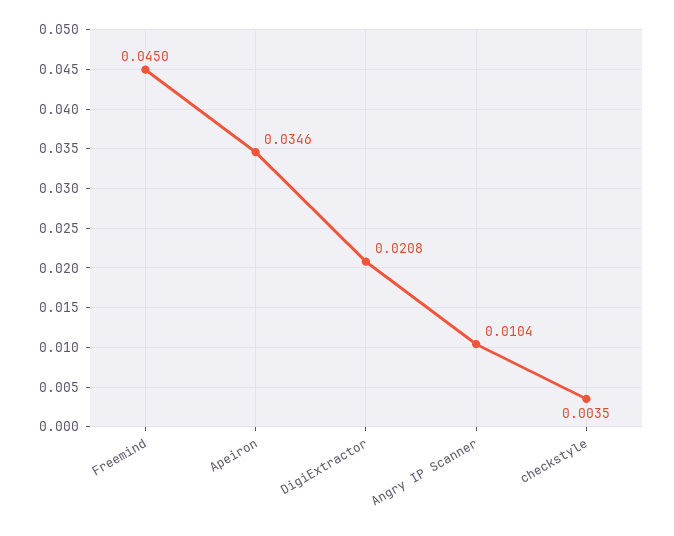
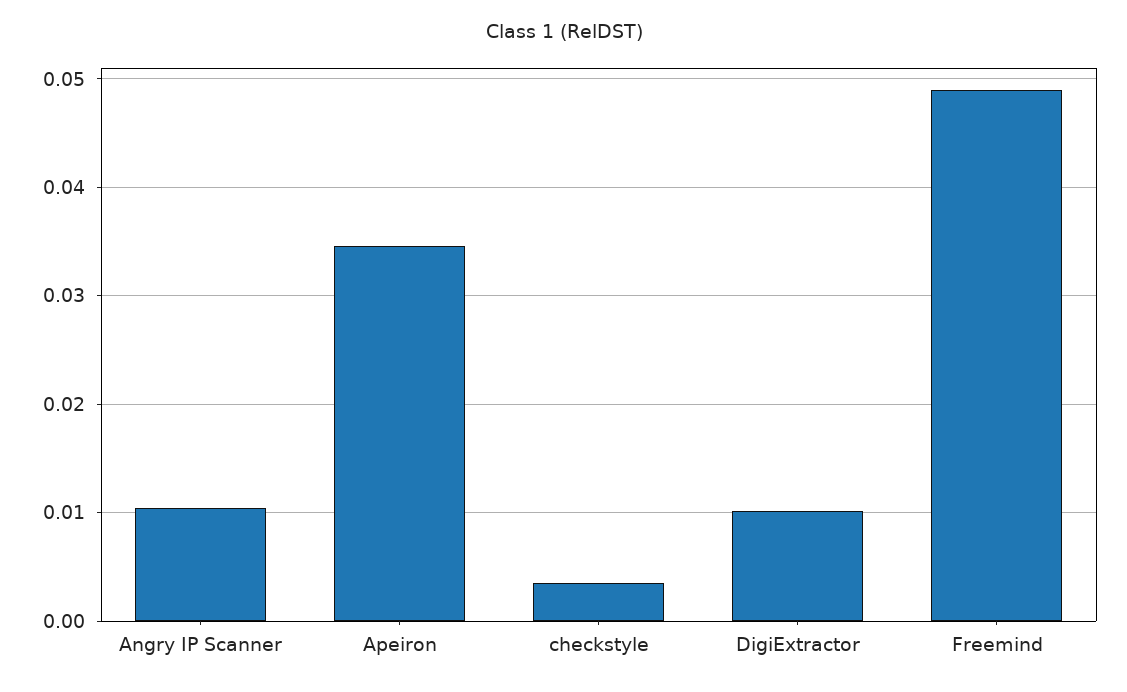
  {
-   "Freemind": 0.045,
+   "Freemind": 0.049,
    "Apeiron": 0.0346,
-   "DigiExtractor": 0.0208,
+   "DigiExtractor": 0.01,
    "Angry IP Scanner": 0.0104,
    "checkstyle": 0.0035
  }

